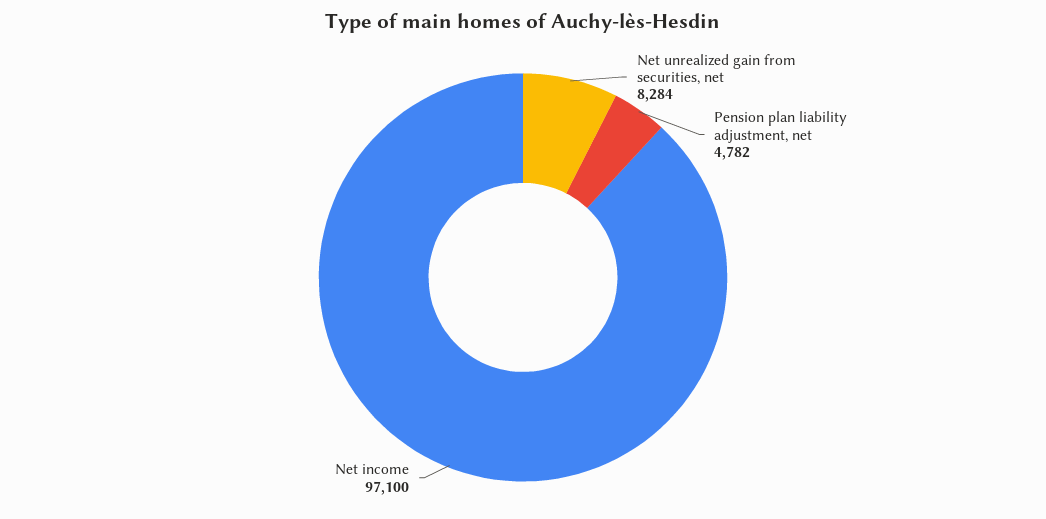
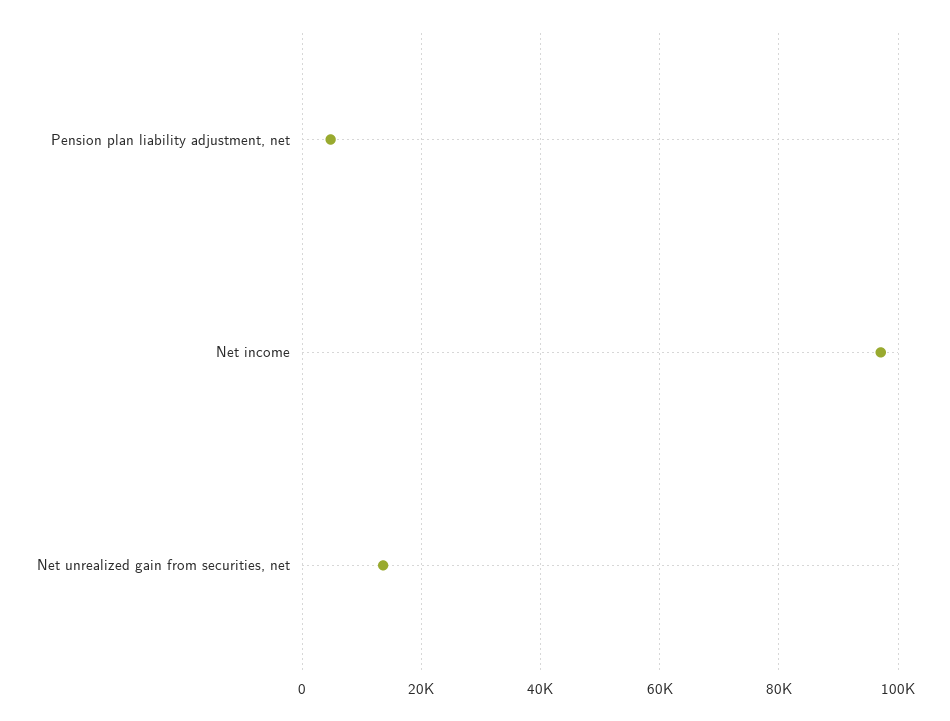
  {
-   "Net unrealized gain from securities, net": 8284,
+   "Net unrealized gain from securities, net": 14000,
    "Pension plan liability adjustment, net": 4782,
    "Net income": 97100
  }

